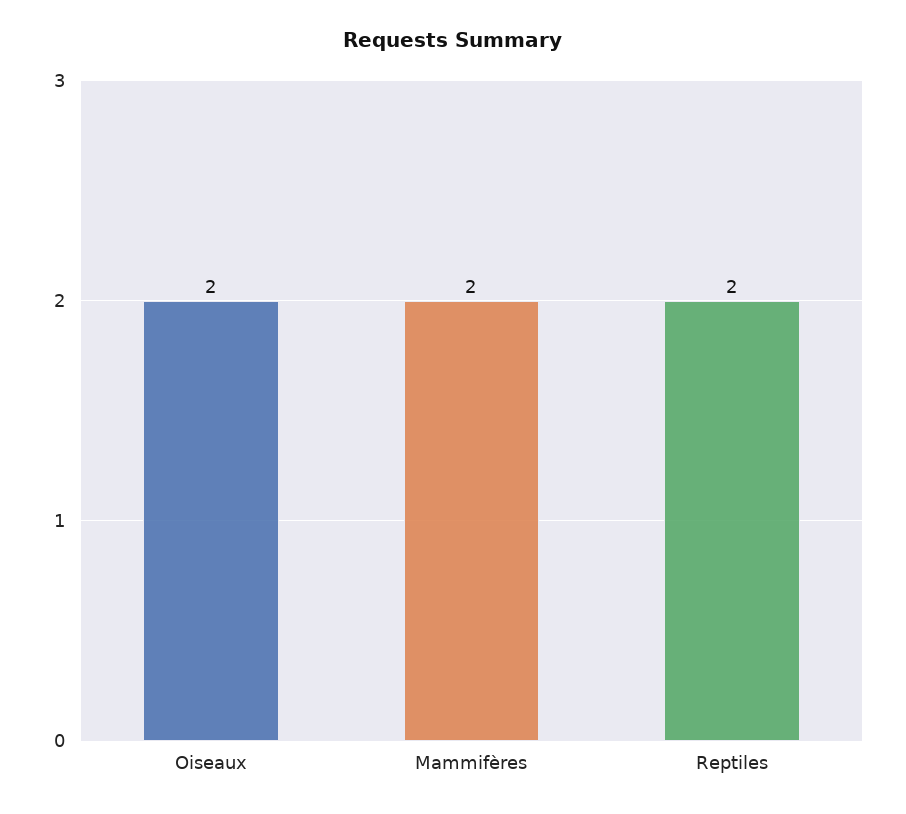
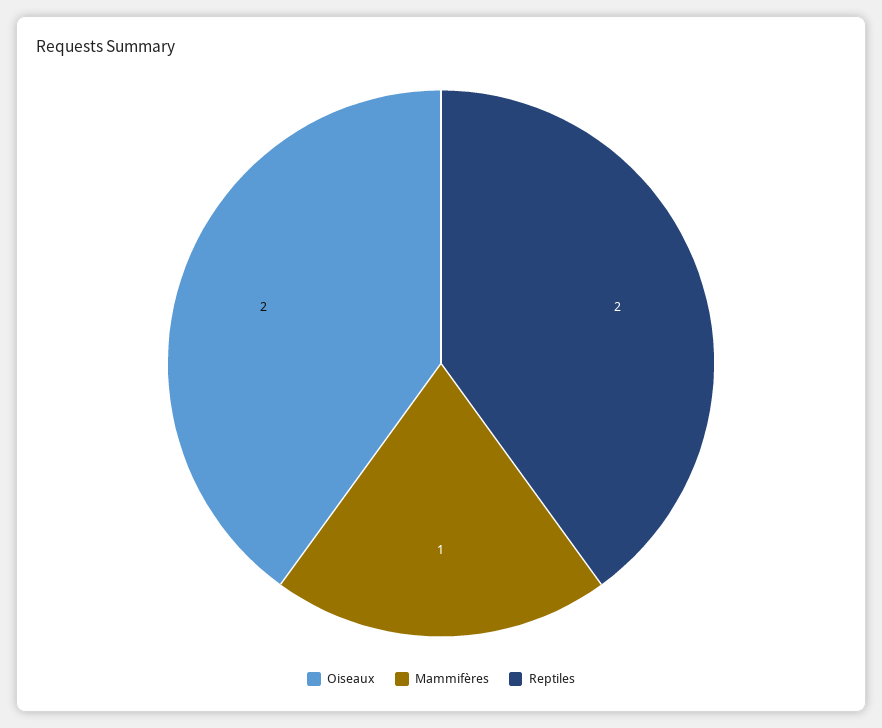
  {
    "Oiseaux": 2,
-   "Mammifères": 2,
+   "Mammifères": 1,
    "Reptiles": 2
  }

